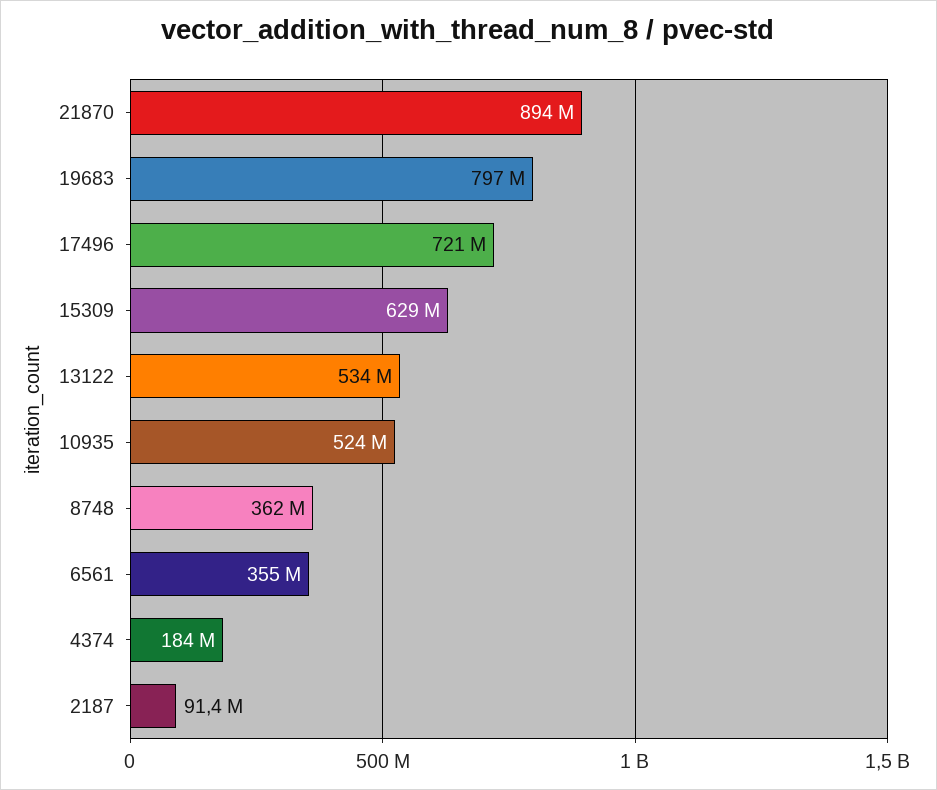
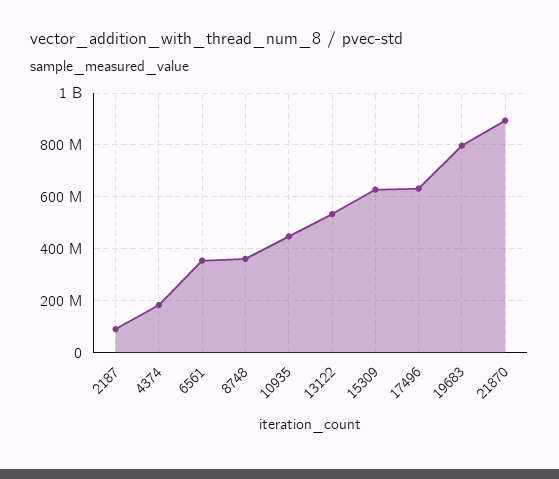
  {
    "21870": 894000000,
    "19683": 797000000,
-   "17496": 721000000,
+   "17496": 625000000,
    "15309": 629000000,
    "13122": 534000000,
-   "10935": 524000000,
+   "10935": 450000000,
    "8748": 362000000,
    "6561": 355000000,
    "4374": 184000000,
    "2187": 91400000
  }

